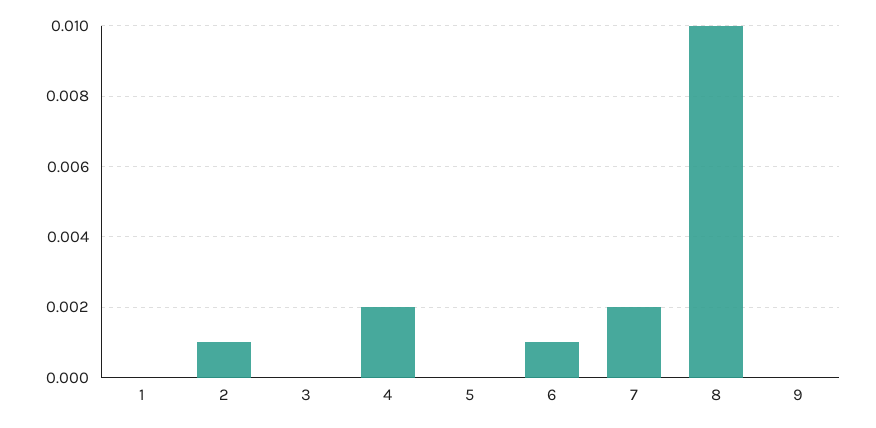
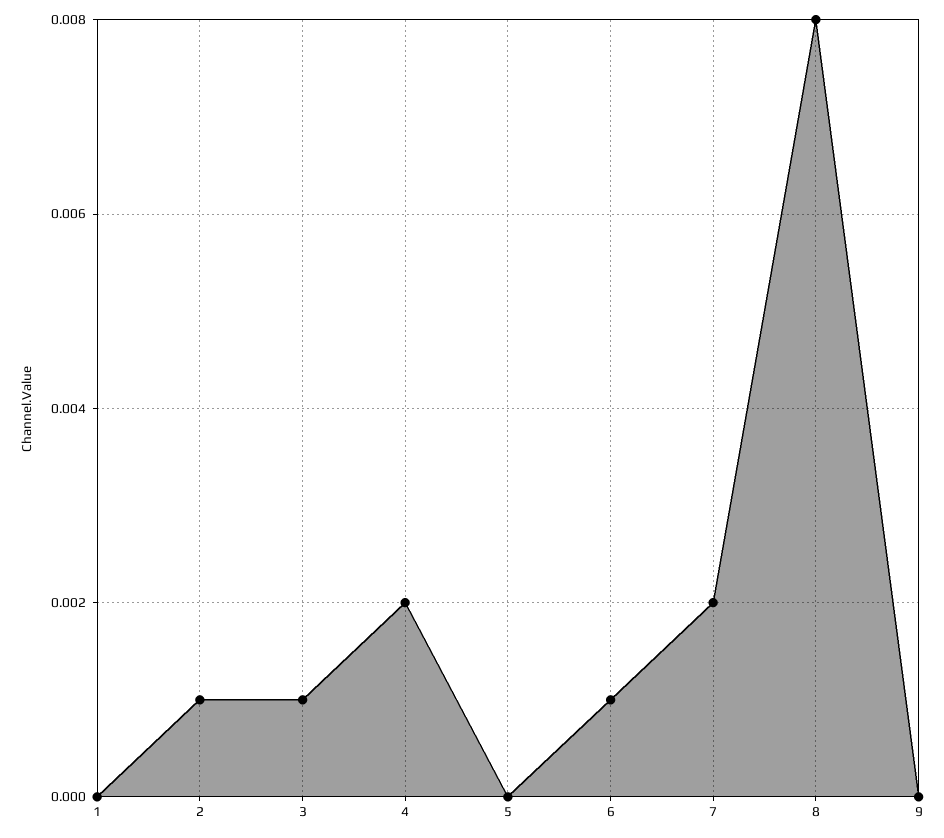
  {
    "1": 0,
    "2": 0.001,
-   "3": 0,
+   "3": 0.001,
    "4": 0.002,
    "5": 0,
    "6": 0.001,
    "7": 0.002,
-   "8": 0.01,
+   "8": 0.008,
    "9": 0
  }

